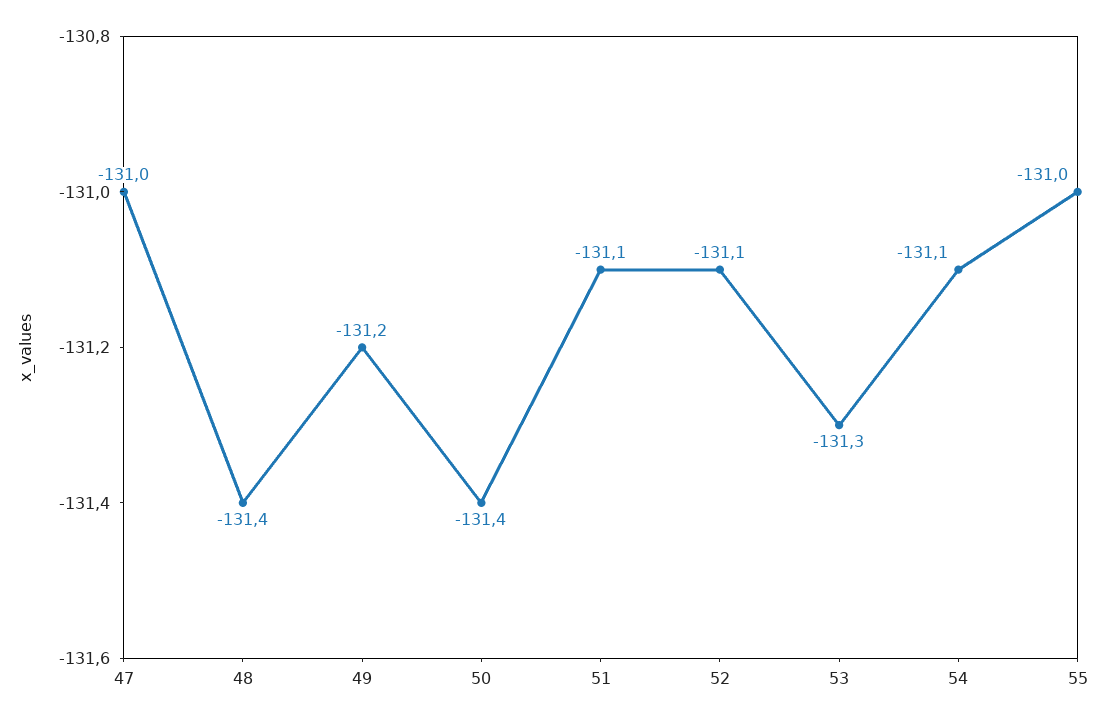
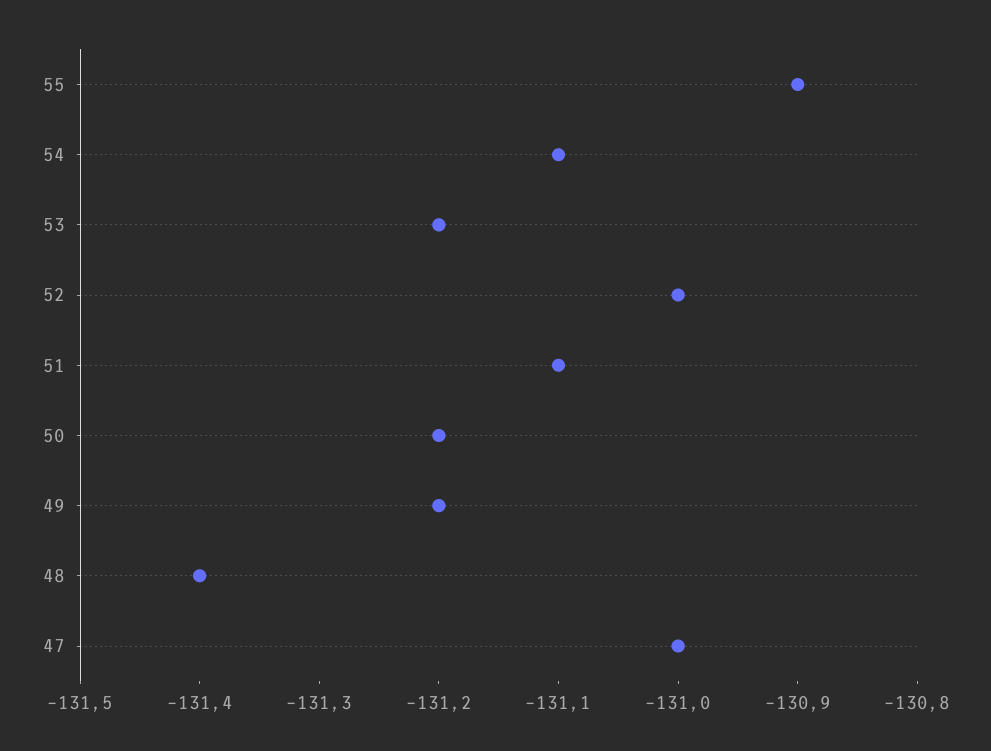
  {
    "47": -131,
    "48": -131.4,
    "49": -131.2,
-   "50": -131.4,
+   "50": -131.2,
    "51": -131.1,
-   "52": -131.1,
+   "52": -131,
-   "53": -131.3,
+   "53": -131.2,
    "54": -131.1,
-   "55": -131
+   "55": -130.9
  }

